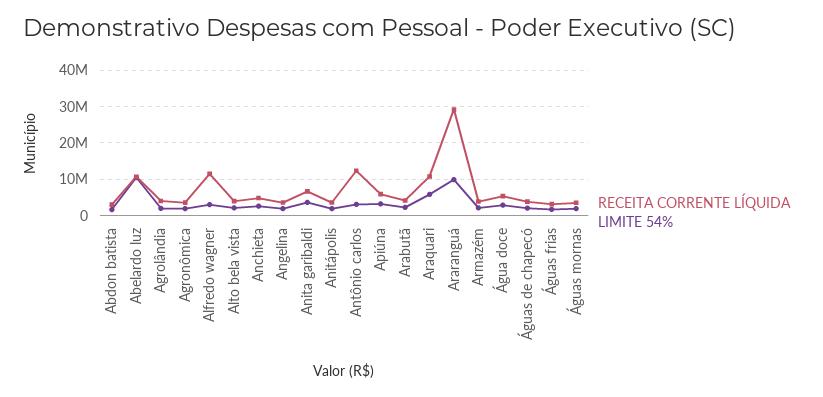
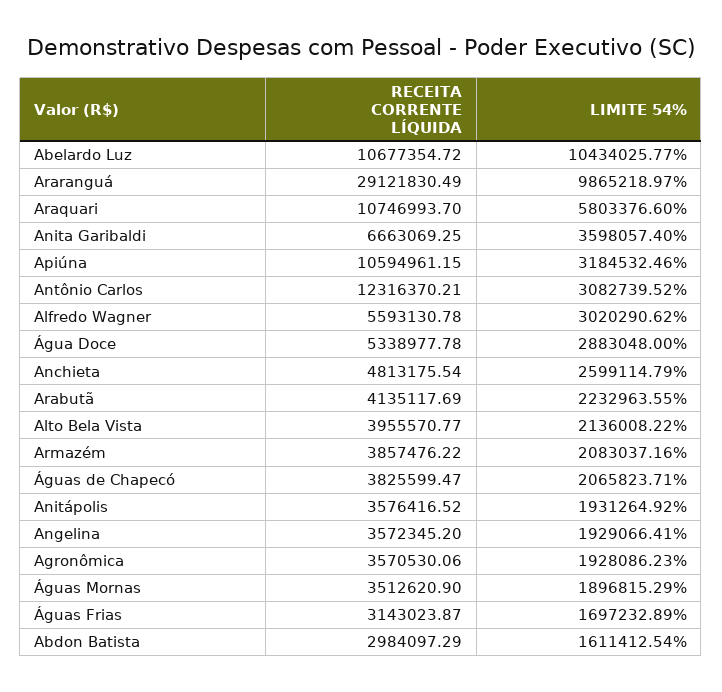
  {
    "RECEITA CORRENTE LÍQUIDA": {
      "Abdon batista": 2984097.29,
      "Abelardo luz": 10677354.72,
-     "Agrolândia": 4000000,
      "Agronômica": 3570530.06,
-     "Alfredo wagner": 12000000,
+     "Alfredo wagner": 5593130.78,
      "Alto bela vista": 3955570.77,
      "Anchieta": 4813175.54,
      "Angelina": 3572345.2,
      "Anita garibaldi": 6663069.25,
      "Anitápolis": 3576416.52,
      "Antônio carlos": 12316370.21,
-     "Apiúna": 6000000,
+     "Apiúna": 10594961.15,
      "Arabutã": 4135117.69,
      "Araquari": 10746993.7,
      "Araranguá": 29121830.49,
      "Armazém": 3857476.22,
      "Água doce": 5338977.78,
      "Águas de chapecó": 3825599.47,
      "Águas frias": 3143023.87,
      "Águas mornas": 3512620.9
    },
    "LIMITE 54%": {
      "Abdon batista": 1611412.54,
      "Abelardo luz": 10434025.77,
-     "Agrolândia": 2000000,
      "Agronômica": 1928086.23,
      "Alfredo wagner": 3020290.62,
      "Alto bela vista": 2136008.22,
      "Anchieta": 2599114.79,
      "Angelina": 1929066.41,
      "Anita garibaldi": 3598057.4,
      "Anitápolis": 1931264.92,
      "Antônio carlos": 3082739.52,
      "Apiúna": 3184532.46,
      "Arabutã": 2232963.55,
      "Araquari": 5803376.6,
      "Araranguá": 9865218.97,
      "Armazém": 2083037.16,
      "Água doce": 2883048,
      "Águas de chapecó": 2065823.71,
      "Águas frias": 1697232.89,
      "Águas mornas": 1896815.29
    }
  }

